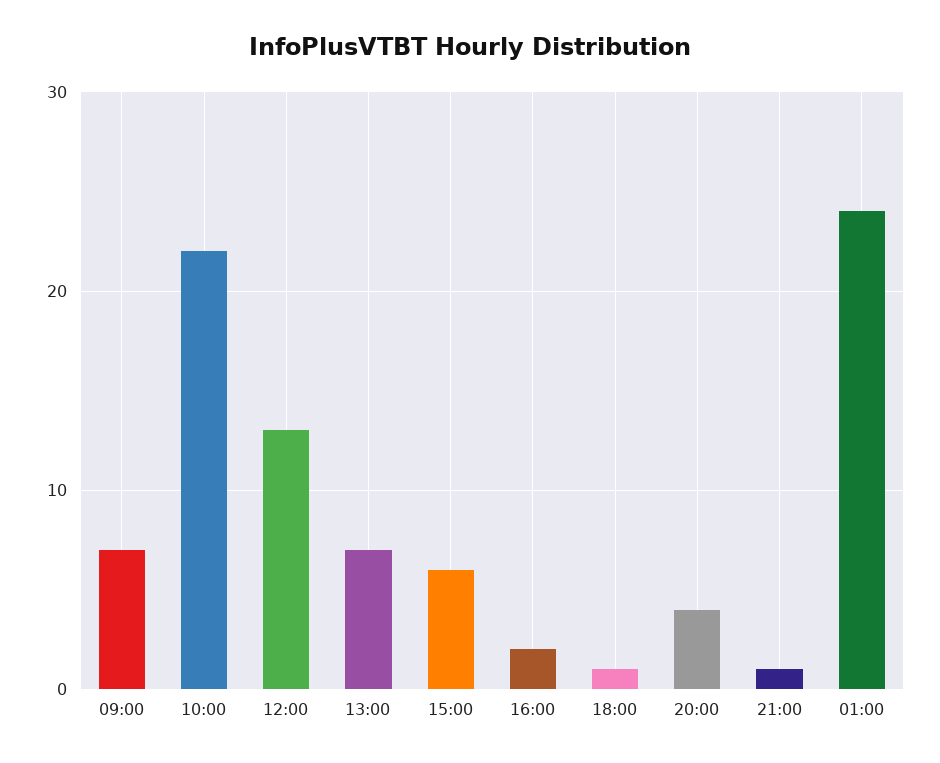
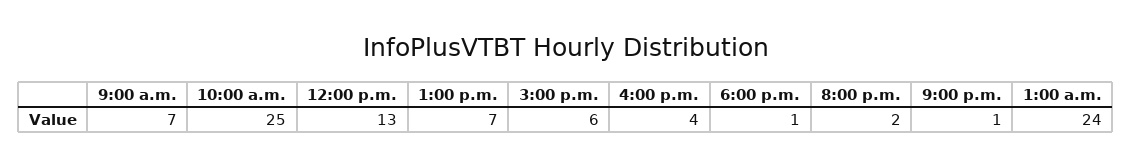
  {
    "09:00": 7,
-   "10:00": 22,
+   "10:00": 25,
    "12:00": 13,
    "13:00": 7,
    "15:00": 6,
-   "16:00": 2,
+   "16:00": 4,
    "18:00": 1,
-   "20:00": 4,
+   "20:00": 2,
    "21:00": 1,
    "01:00": 24
  }

